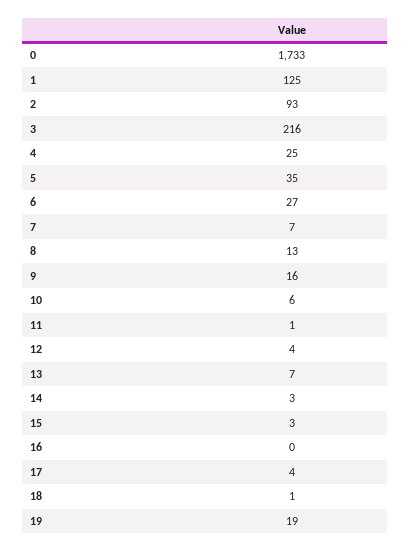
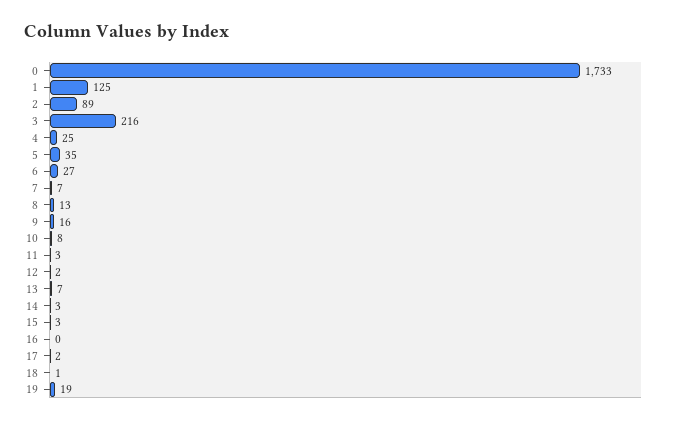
  {
    "0": 1733,
    "1": 125,
-   "2": 93,
+   "2": 89,
    "3": 216,
    "4": 25,
    "5": 35,
    "6": 27,
    "7": 7,
    "8": 13,
    "9": 16,
-   "10": 6,
+   "10": 8,
-   "11": 1,
+   "11": 3,
-   "12": 4,
+   "12": 2,
    "13": 7,
    "14": 3,
    "15": 3,
    "16": 0,
-   "17": 4,
+   "17": 2,
    "18": 1,
    "19": 19
  }

